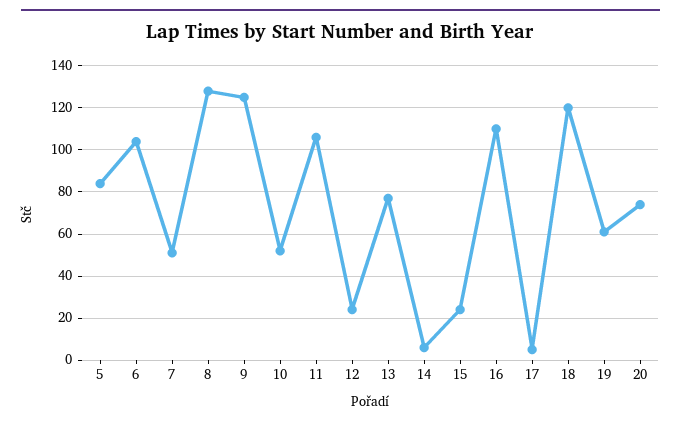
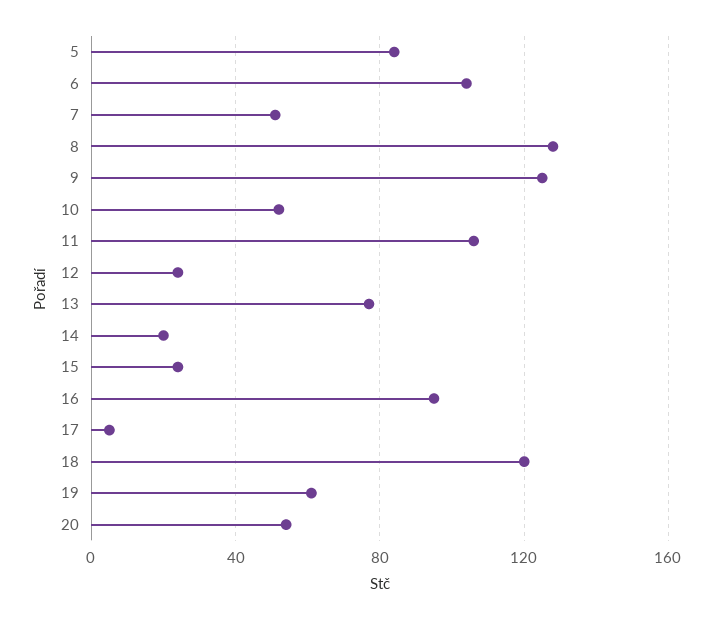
  {
    "5": 85,
    "6": 105,
    "7": 50,
    "8": 130,
    "9": 125,
    "10": 50,
    "11": 105,
    "12": 25,
    "13": 75,
-   "14": 5,
+   "14": 20,
    "15": 25,
-   "16": 110,
+   "16": 95,
    "17": 5,
    "18": 120,
    "19": 60,
-   "20": 75
+   "20": 55
  }

